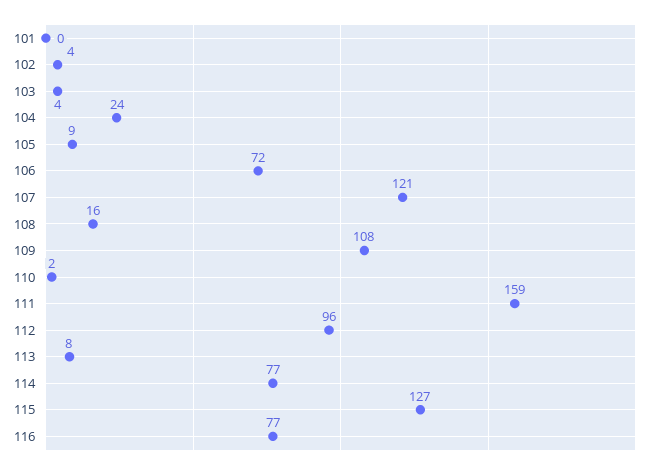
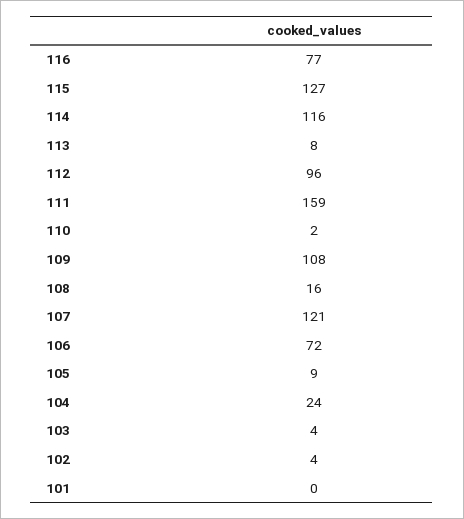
  {
    "101": 0,
    "102": 4,
    "103": 4,
    "104": 24,
    "105": 9,
    "106": 72,
    "107": 121,
    "108": 16,
    "109": 108,
    "110": 2,
    "111": 159,
    "112": 96,
    "113": 8,
-   "114": 77,
+   "114": 116,
    "115": 127,
    "116": 77
  }

